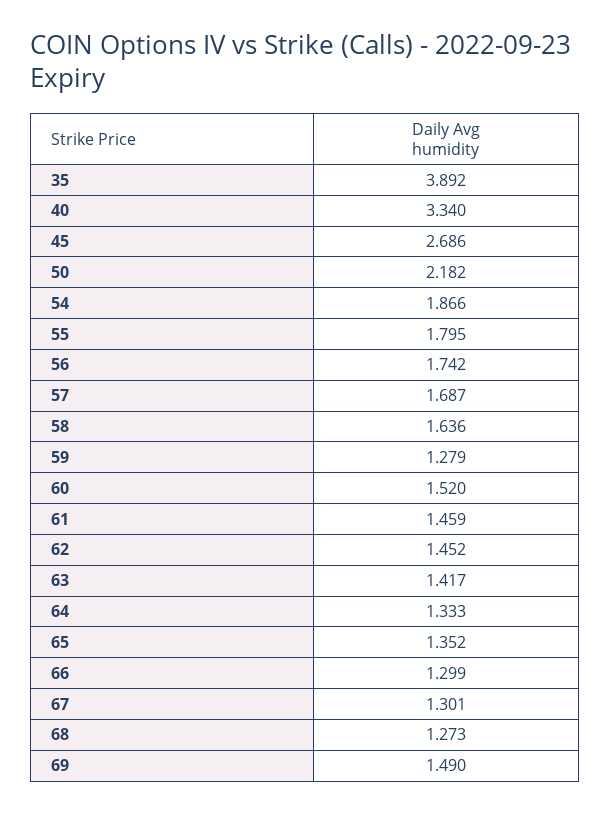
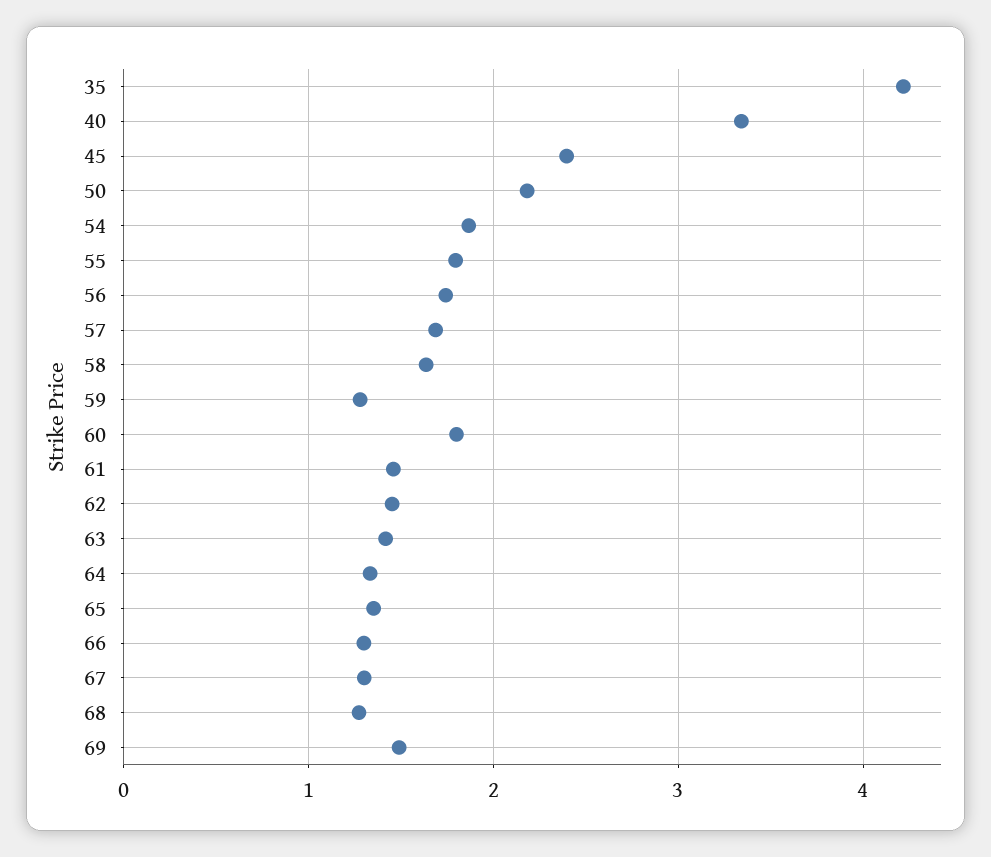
  {
-   "35": 3.892,
+   "35": 4.2,
    "40": 3.34,
-   "45": 2.686,
+   "45": 2.4,
    "50": 2.182,
    "54": 1.866,
    "55": 1.795,
    "56": 1.742,
    "57": 1.687,
    "58": 1.636,
    "59": 1.279,
-   "60": 1.52,
+   "60": 1.8,
    "61": 1.459,
    "62": 1.452,
    "63": 1.417,
    "64": 1.333,
    "65": 1.352,
    "66": 1.299,
    "67": 1.301,
    "68": 1.273,
    "69": 1.49
  }

